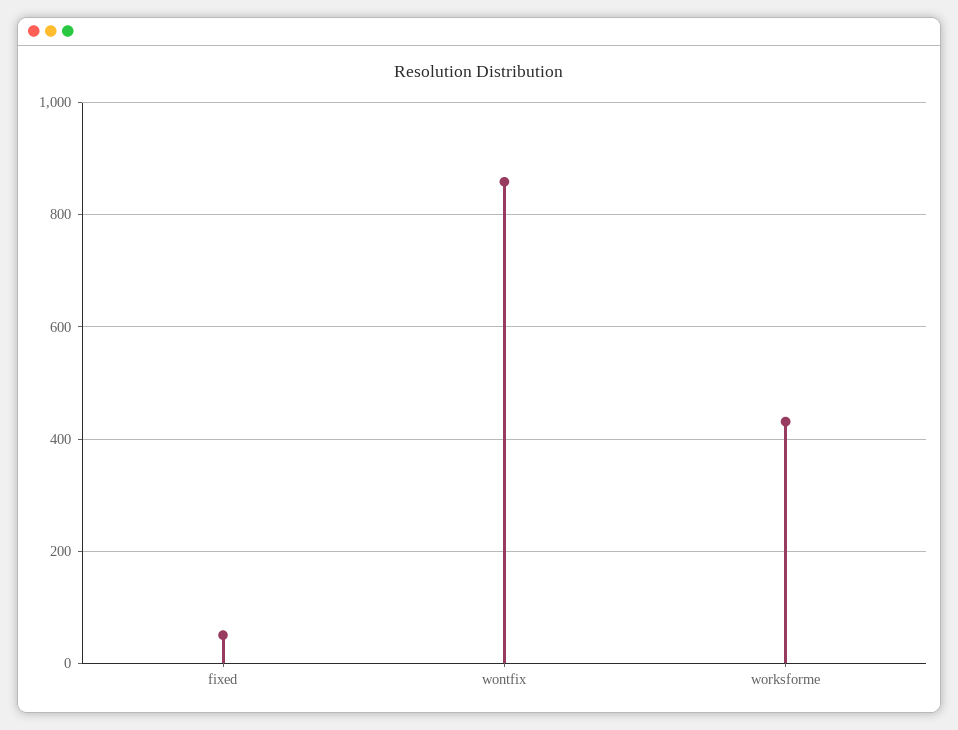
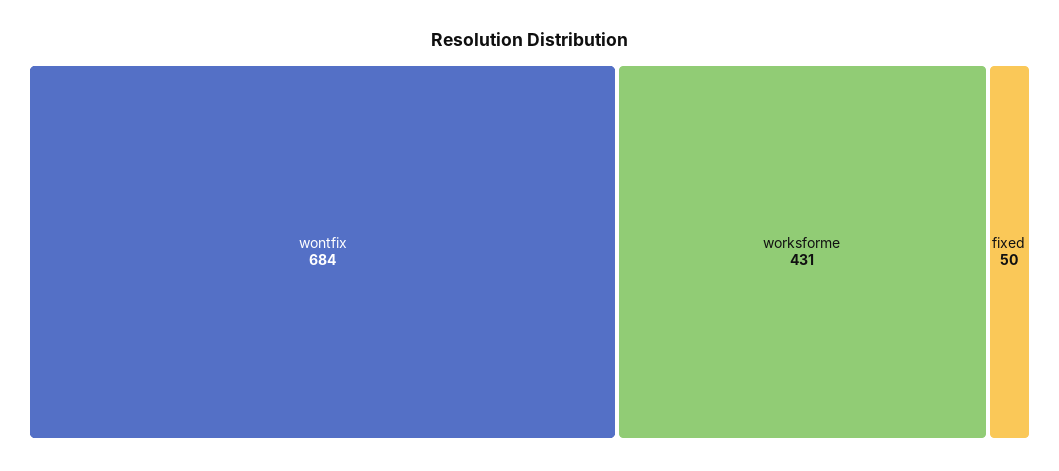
  {
    "fixed": 50,
-   "wontfix": 860,
+   "wontfix": 684,
    "worksforme": 431
  }

